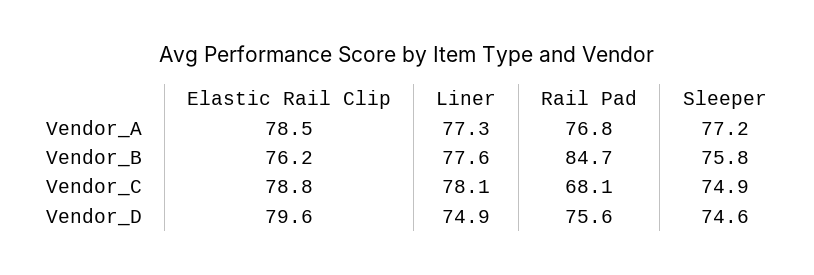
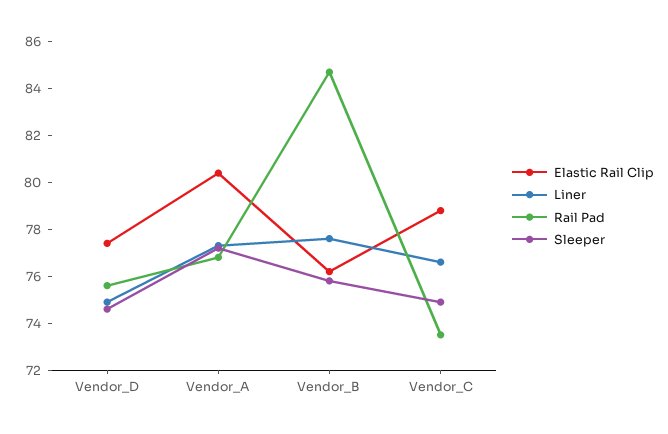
  {
    "Elastic Rail Clip": {
-     "Vendor_A": 78.5,
+     "Vendor_A": 80.5,
      "Vendor_B": 76.2,
      "Vendor_C": 78.8,
-     "Vendor_D": 79.6
+     "Vendor_D": 77.5
    },
    "Liner": {
      "Vendor_A": 77.3,
      "Vendor_B": 77.6,
-     "Vendor_C": 78.1,
+     "Vendor_C": 76.5,
      "Vendor_D": 74.9
    },
    "Rail Pad": {
      "Vendor_A": 76.8,
      "Vendor_B": 84.7,
-     "Vendor_C": 68.1,
+     "Vendor_C": 73.5,
      "Vendor_D": 75.6
    },
    "Sleeper": {
      "Vendor_A": 77.2,
      "Vendor_B": 75.8,
      "Vendor_C": 74.9,
      "Vendor_D": 74.6
    }
  }

